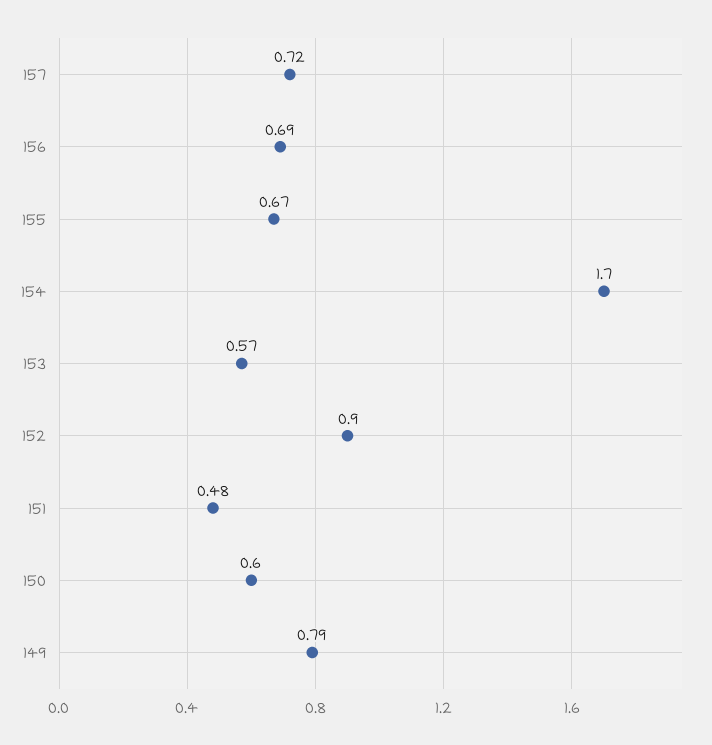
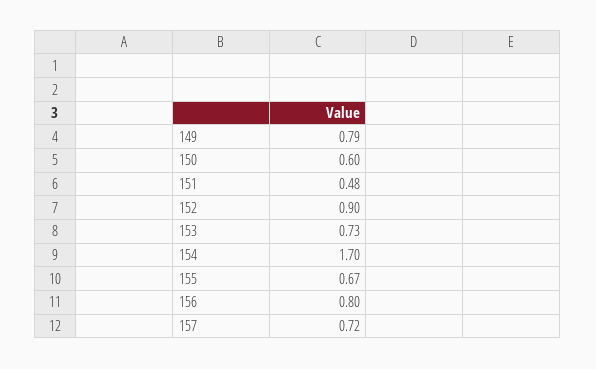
  {
    "157": 0.72,
-   "156": 0.69,
+   "156": 0.8,
    "155": 0.67,
    "154": 1.7,
-   "153": 0.57,
+   "153": 0.73,
    "152": 0.9,
    "151": 0.48,
    "150": 0.6,
    "149": 0.79
  }

